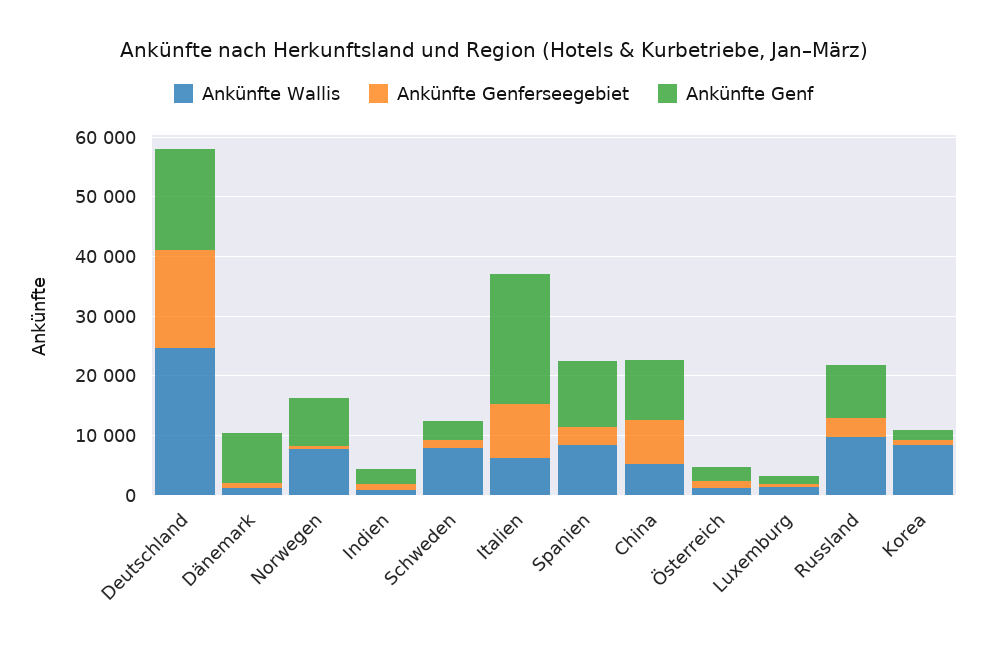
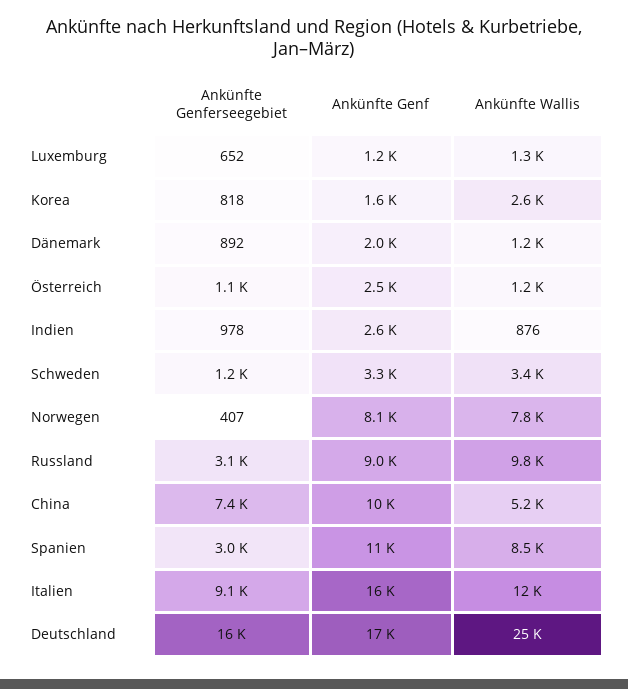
  {
    "Ankünfte Wallis": {
      "Deutschland": 25000,
      "Dänemark": 1200,
      "Norwegen": 7800,
      "Indien": 876,
-     "Schweden": 8000,
+     "Schweden": 3400,
-     "Italien": 6000,
+     "Italien": 12000,
      "Spanien": 8500,
      "China": 5200,
      "Österreich": 1200,
      "Luxemburg": 1300,
      "Russland": 9800,
-     "Korea": 8000
+     "Korea": 2600
    },
    "Ankünfte Genferseegebiet": {
      "Deutschland": 16000,
      "Dänemark": 892,
      "Norwegen": 407,
      "Indien": 978,
      "Schweden": 1200,
      "Italien": 9100,
      "Spanien": 3000,
      "China": 7400,
      "Österreich": 1100,
      "Luxemburg": 652,
      "Russland": 3100,
      "Korea": 818
    },
    "Ankünfte Genf": {
      "Deutschland": 17000,
-     "Dänemark": 8000,
+     "Dänemark": 2000,
      "Norwegen": 8100,
      "Indien": 2600,
      "Schweden": 3300,
-     "Italien": 22000,
+     "Italien": 16000,
      "Spanien": 11000,
      "China": 10000,
      "Österreich": 2500,
      "Luxemburg": 1200,
      "Russland": 9000,
      "Korea": 1600
    }
  }

